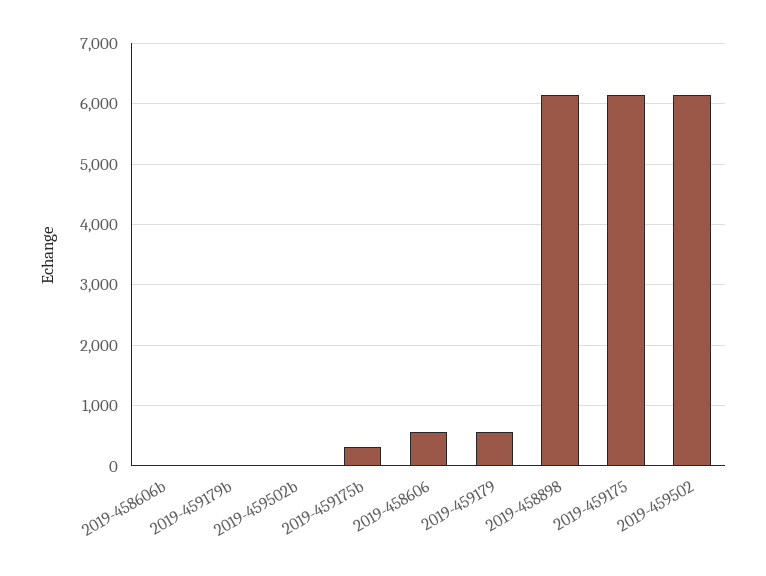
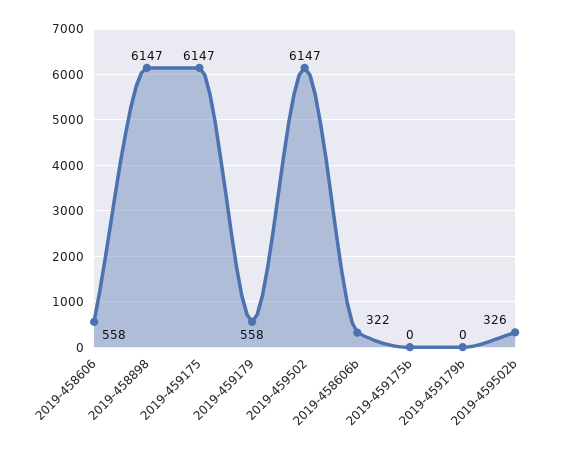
  {
-   "2019-458606b": 0,
+   "2019-458606b": 322,
    "2019-459179b": 0,
-   "2019-459502b": 0,
+   "2019-459502b": 326,
-   "2019-459175b": 300,
+   "2019-459175b": 0,
    "2019-458606": 558,
    "2019-459179": 558,
    "2019-458898": 6147,
    "2019-459175": 6147,
    "2019-459502": 6147
  }

